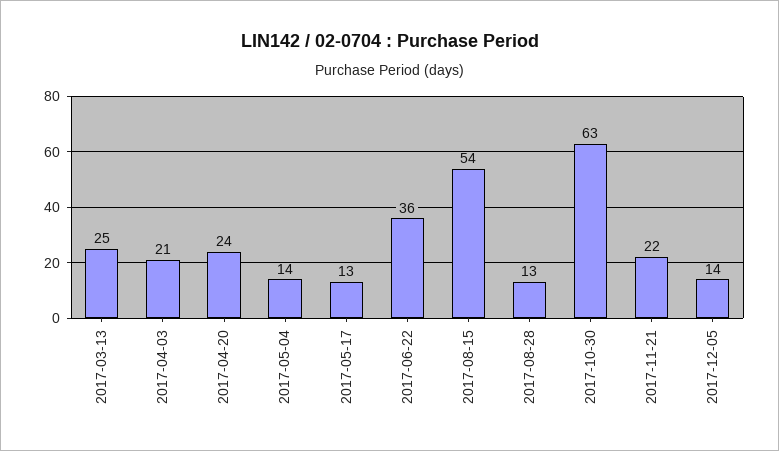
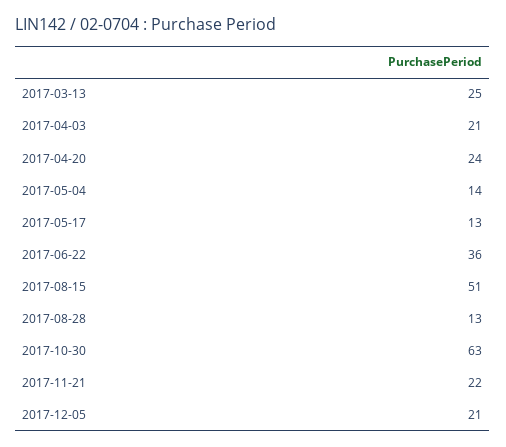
  {
    "2017-03-13": 25,
    "2017-04-03": 21,
    "2017-04-20": 24,
    "2017-05-04": 14,
    "2017-05-17": 13,
    "2017-06-22": 36,
-   "2017-08-15": 54,
+   "2017-08-15": 51,
    "2017-08-28": 13,
    "2017-10-30": 63,
    "2017-11-21": 22,
-   "2017-12-05": 14
+   "2017-12-05": 21
  }

